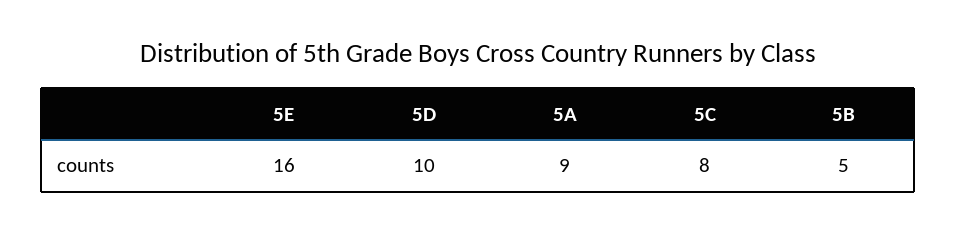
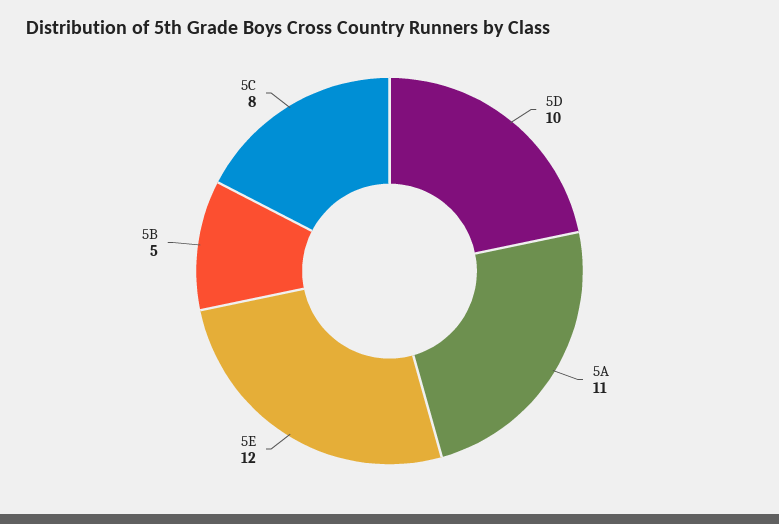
  {
-   "5E": 16,
+   "5E": 12,
    "5D": 10,
-   "5A": 9,
+   "5A": 11,
    "5C": 8,
    "5B": 5
  }

